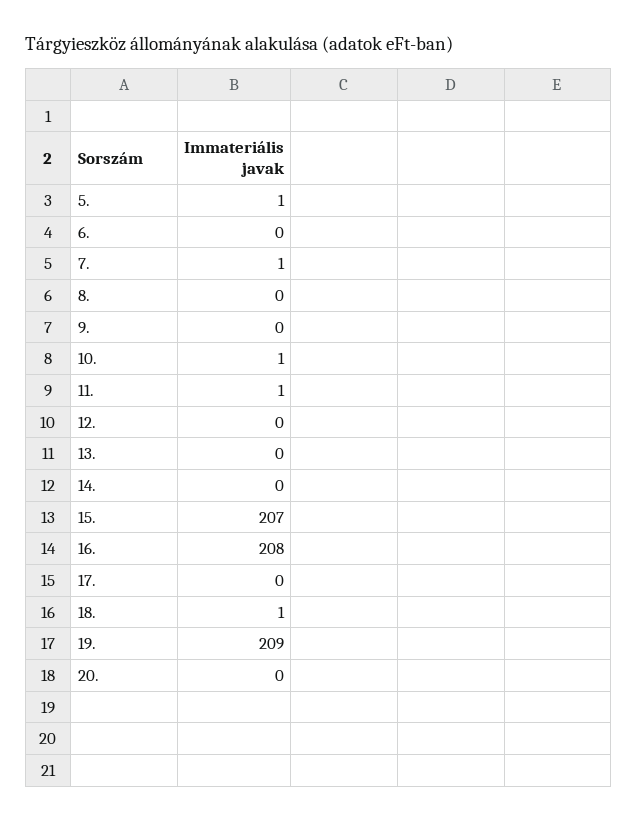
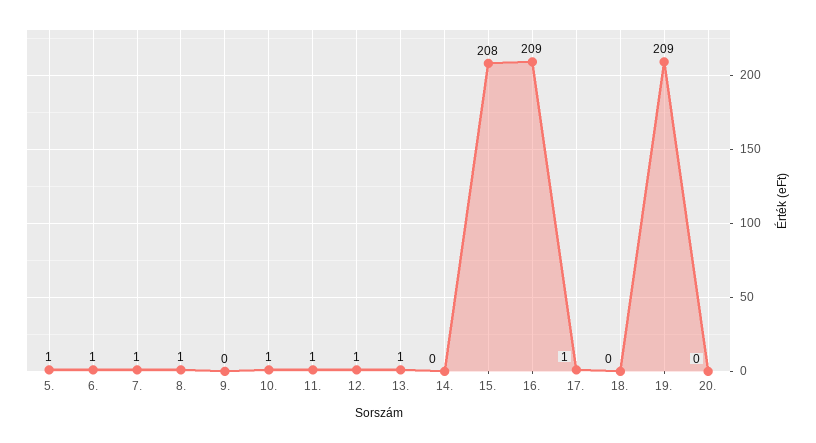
  {
    "5.": 1,
-   "6.": 0,
+   "6.": 1,
    "7.": 1,
-   "8.": 0,
+   "8.": 1,
    "9.": 0,
    "10.": 1,
    "11.": 1,
-   "12.": 0,
+   "12.": 1,
-   "13.": 0,
+   "13.": 1,
    "14.": 0,
-   "15.": 207,
+   "15.": 208,
-   "16.": 208,
+   "16.": 209,
-   "17.": 0,
+   "17.": 1,
-   "18.": 1,
+   "18.": 0,
    "19.": 209,
    "20.": 0
  }

